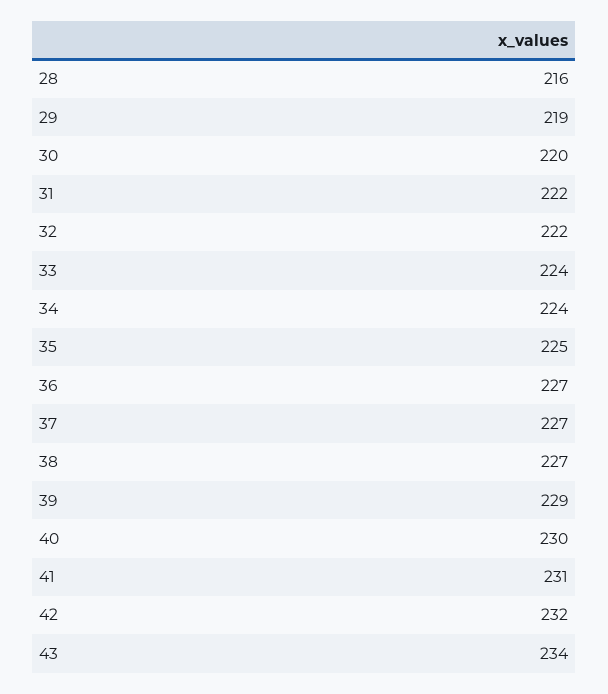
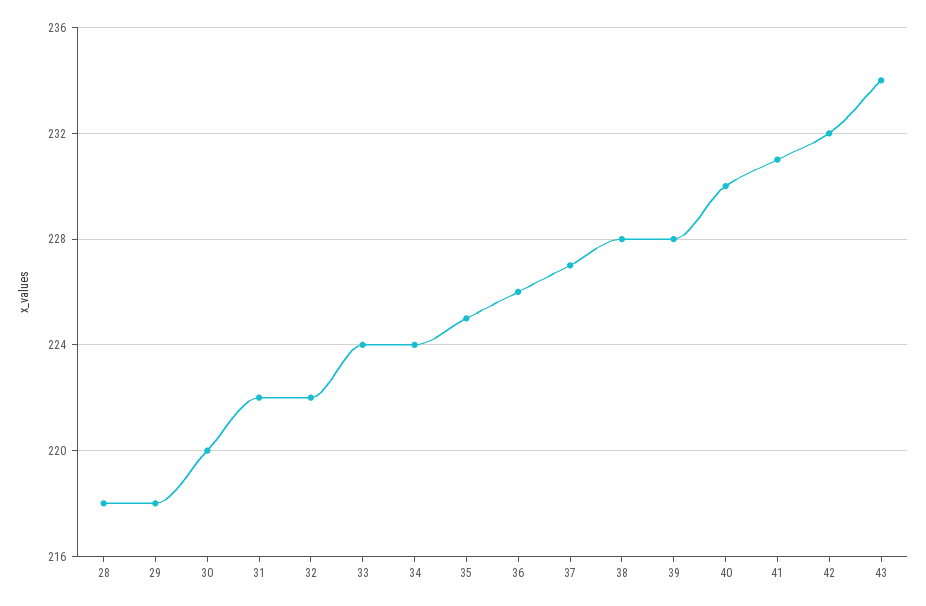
  {
-   "28": 216,
+   "28": 218,
-   "29": 219,
+   "29": 218,
    "30": 220,
    "31": 222,
    "32": 222,
    "33": 224,
    "34": 224,
    "35": 225,
-   "36": 227,
+   "36": 226,
    "37": 227,
-   "38": 227,
+   "38": 228,
-   "39": 229,
+   "39": 228,
    "40": 230,
    "41": 231,
    "42": 232,
    "43": 234
  }

